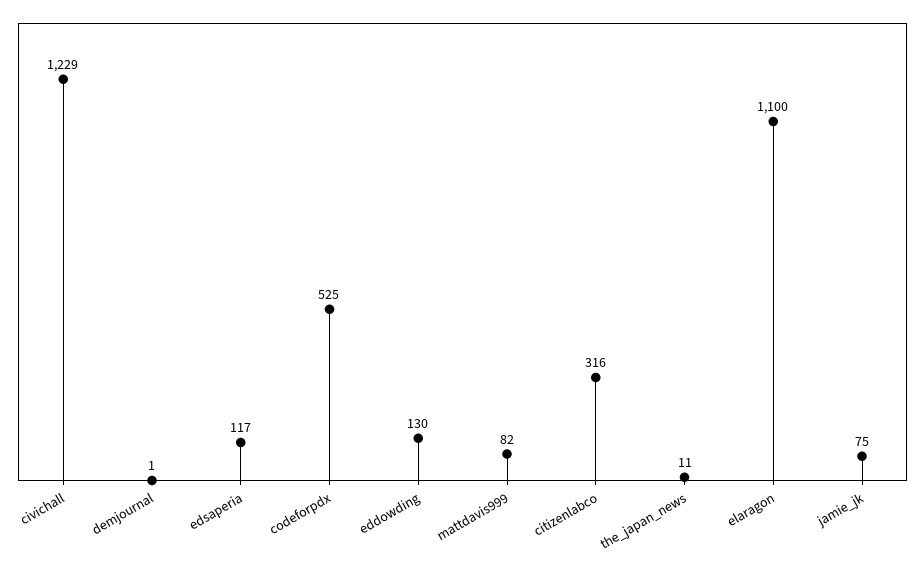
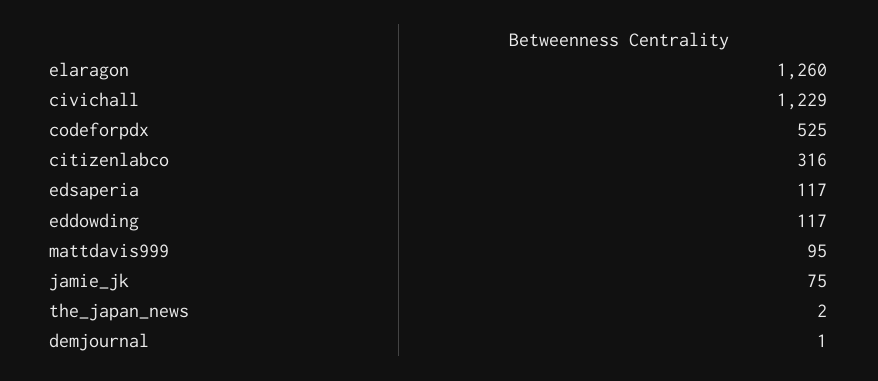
  {
    "civichall": 1229,
    "demjournal": 1,
    "edsaperia": 117,
    "codeforpdx": 525,
-   "eddowding": 130,
+   "eddowding": 117,
-   "mattdavis999": 82,
+   "mattdavis999": 95,
    "citizenlabco": 316,
-   "the_japan_news": 11,
+   "the_japan_news": 2,
-   "elaragon": 1100,
+   "elaragon": 1260,
    "jamie_jk": 75
  }

